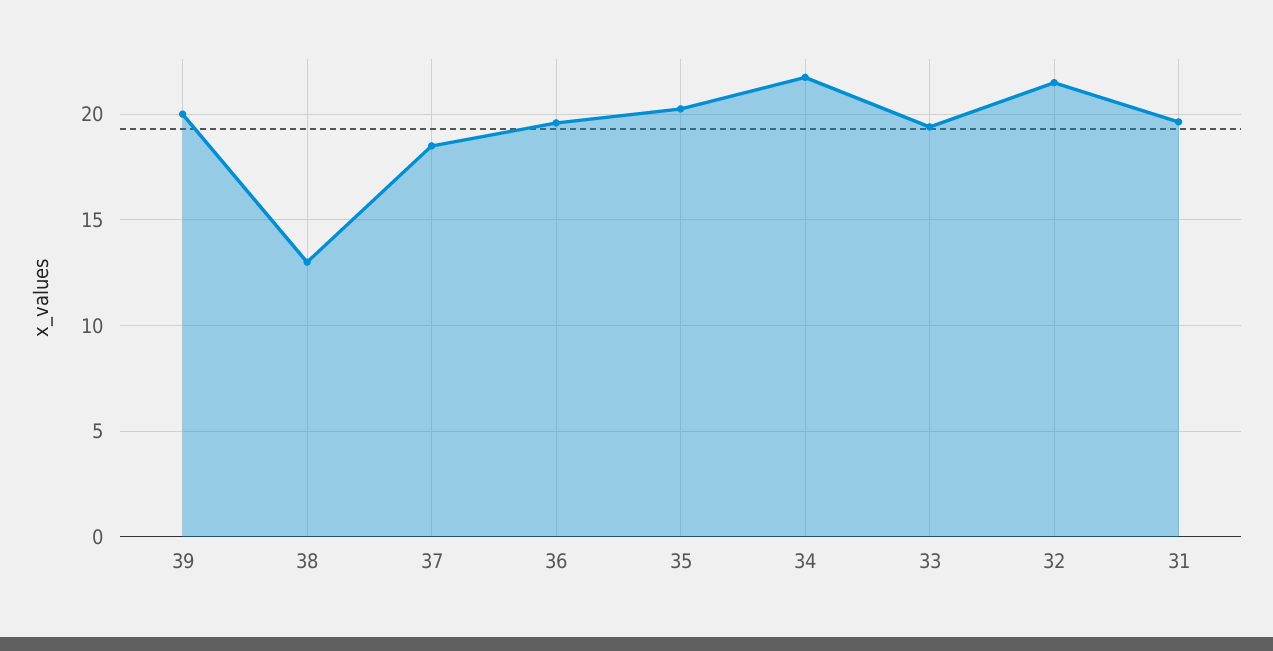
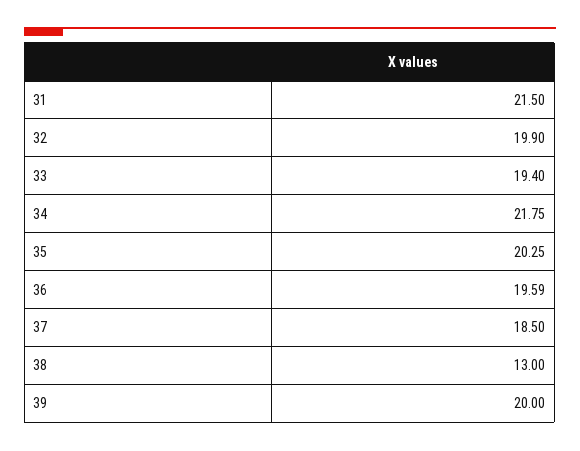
  {
    "39": 20,
    "38": 13,
    "37": 18.5,
    "36": 19.59,
    "35": 20.25,
    "34": 21.75,
    "33": 19.4,
-   "32": 21.5,
+   "32": 19.9,
-   "31": 19.5
+   "31": 21.5
  }

